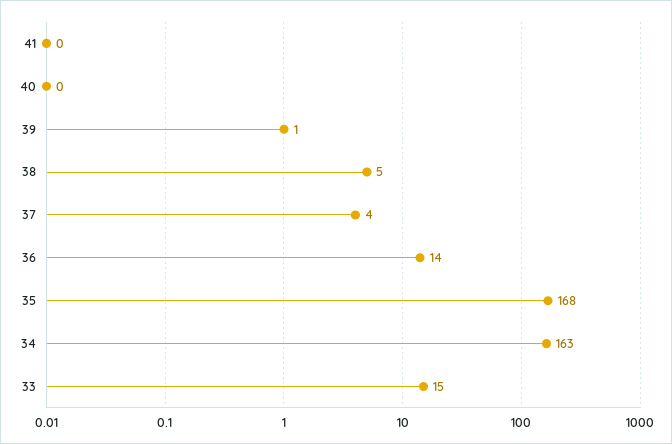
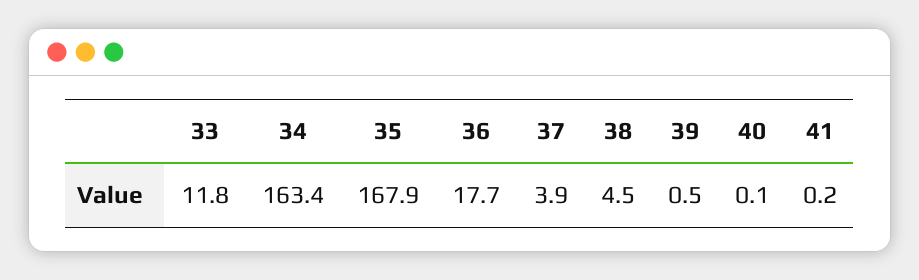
  {
    "41": 0.2,
    "40": 0.1,
    "39": 0.5,
    "38": 4.5,
    "37": 3.9,
-   "36": 14,
+   "36": 17.7,
    "35": 167.9,
    "34": 163.4,
-   "33": 15
+   "33": 11.8
  }

